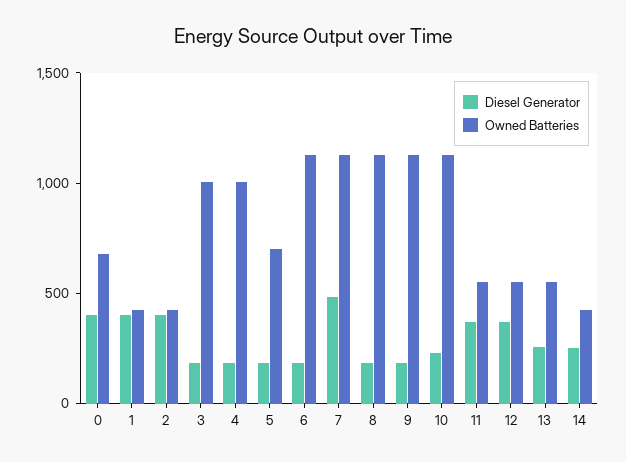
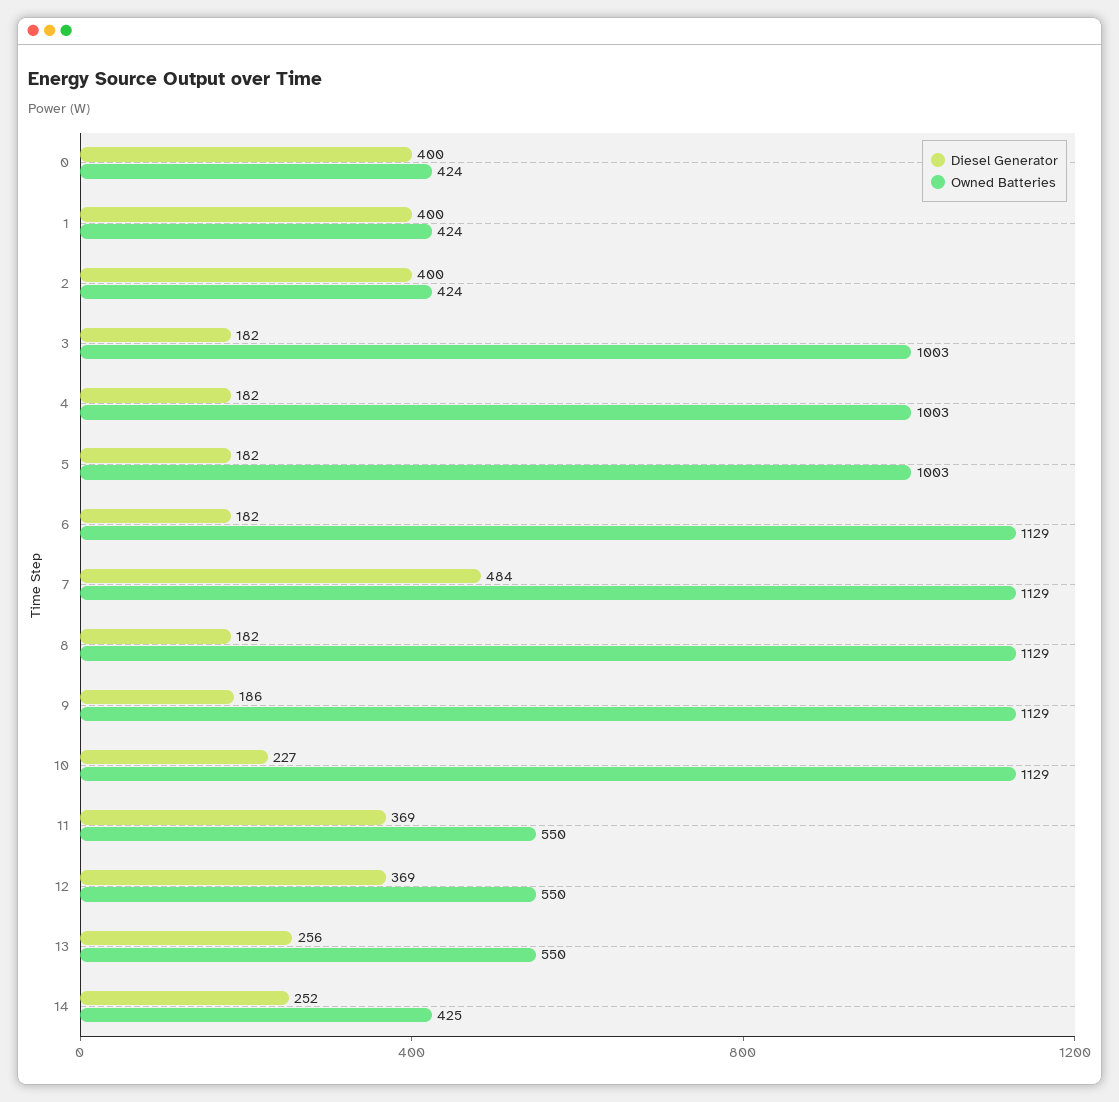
  {
    "Diesel Generator": {
      "0": 400,
      "1": 400,
      "2": 400,
      "3": 182,
      "4": 182,
      "5": 182,
      "6": 182,
      "7": 484,
      "8": 182,
      "9": 186,
      "10": 227,
      "11": 369,
      "12": 369,
      "13": 256,
      "14": 252
    },
    "Owned Batteries": {
-     "0": 700,
+     "0": 424,
      "1": 424,
      "2": 424,
      "3": 1003,
      "4": 1003,
-     "5": 700,
+     "5": 1003,
      "6": 1129,
      "7": 1129,
      "8": 1129,
      "9": 1129,
      "10": 1129,
      "11": 550,
      "12": 550,
      "13": 550,
      "14": 425
    }
  }

